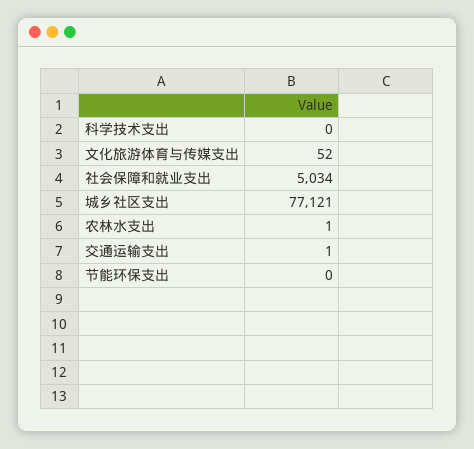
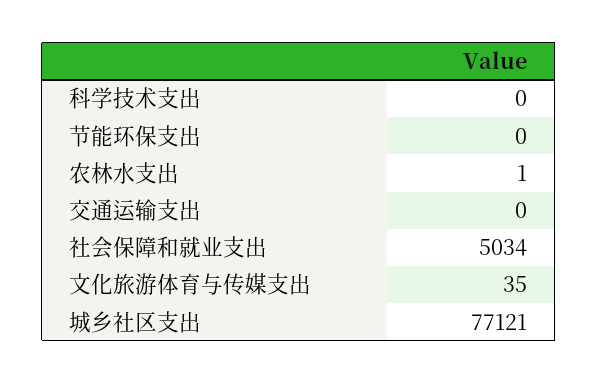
  {
    "科学技术支出": 0,
-   "文化旅游体育与传媒支出": 52,
+   "文化旅游体育与传媒支出": 35,
    "社会保障和就业支出": 5034,
    "城乡社区支出": 77121,
    "农林水支出": 1,
-   "交通运输支出": 1,
+   "交通运输支出": 0,
    "节能环保支出": 0
  }

